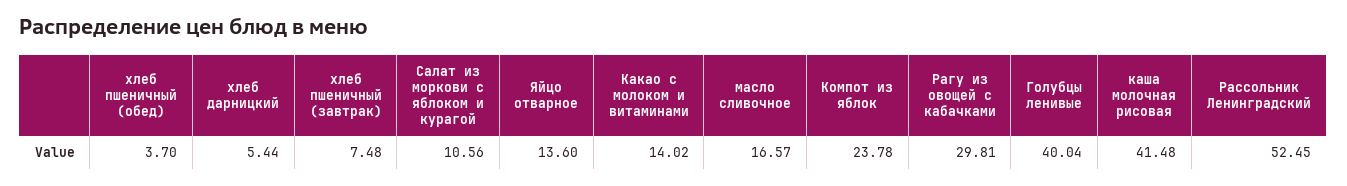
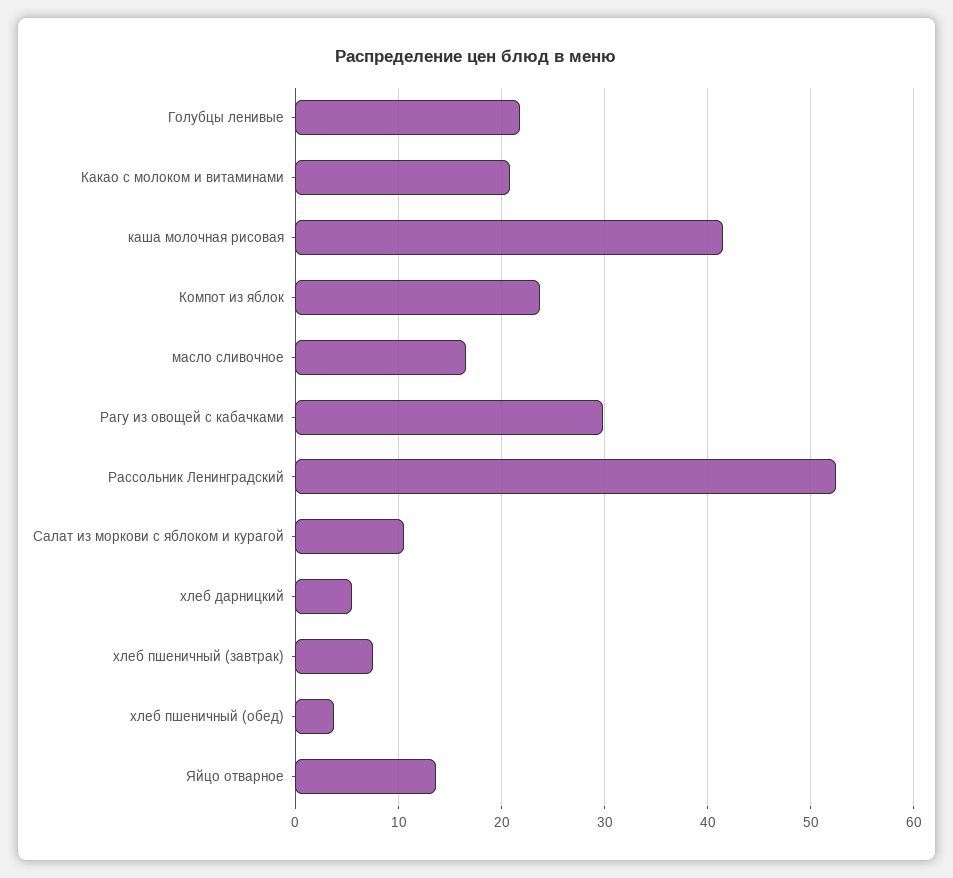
  {
    "хлеб пшеничный (обед)": 3.7,
    "хлеб дарницкий": 5.44,
    "хлеб пшеничный (завтрак)": 7.48,
    "Салат из моркови с яблоком и курагой": 10.56,
    "Яйцо отварное": 13.6,
-   "Какао с молоком и витаминами": 14.02,
+   "Какао с молоком и витаминами": 21,
    "масло сливочное": 16.57,
    "Компот из яблок": 23.78,
    "Рагу из овощей с кабачками": 29.81,
-   "Голубцы ленивые": 40.04,
+   "Голубцы ленивые": 22,
    "каша молочная рисовая": 41.48,
    "Рассольник Ленинградский": 52.45
  }

